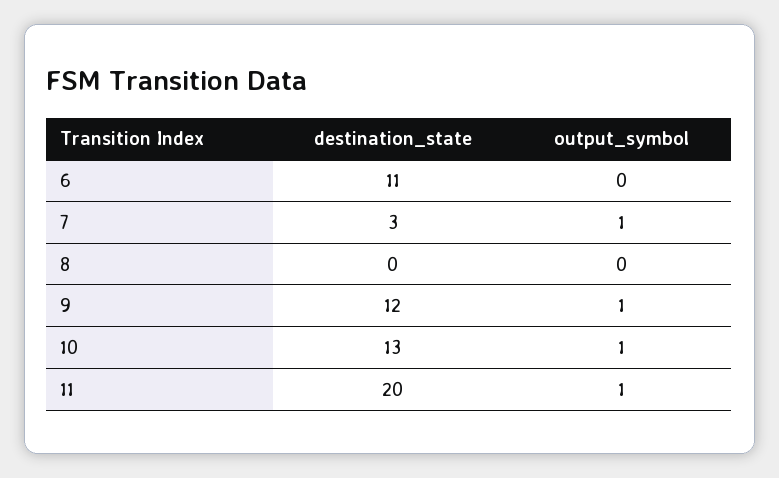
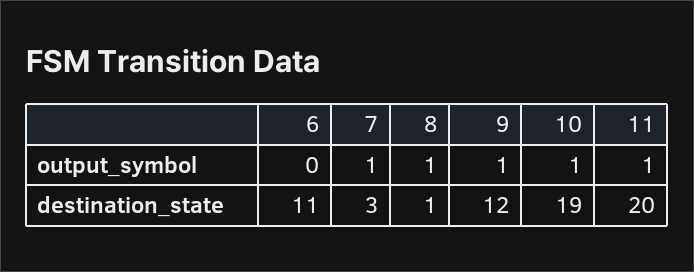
  {
    "destination_state": {
      "6": 11,
      "7": 3,
-     "8": 0,
+     "8": 1,
      "9": 12,
-     "10": 13,
+     "10": 19,
      "11": 20
    },
    "output_symbol": {
      "6": 0,
      "7": 1,
-     "8": 0,
+     "8": 1,
      "9": 1,
      "10": 1,
      "11": 1
    }
  }

